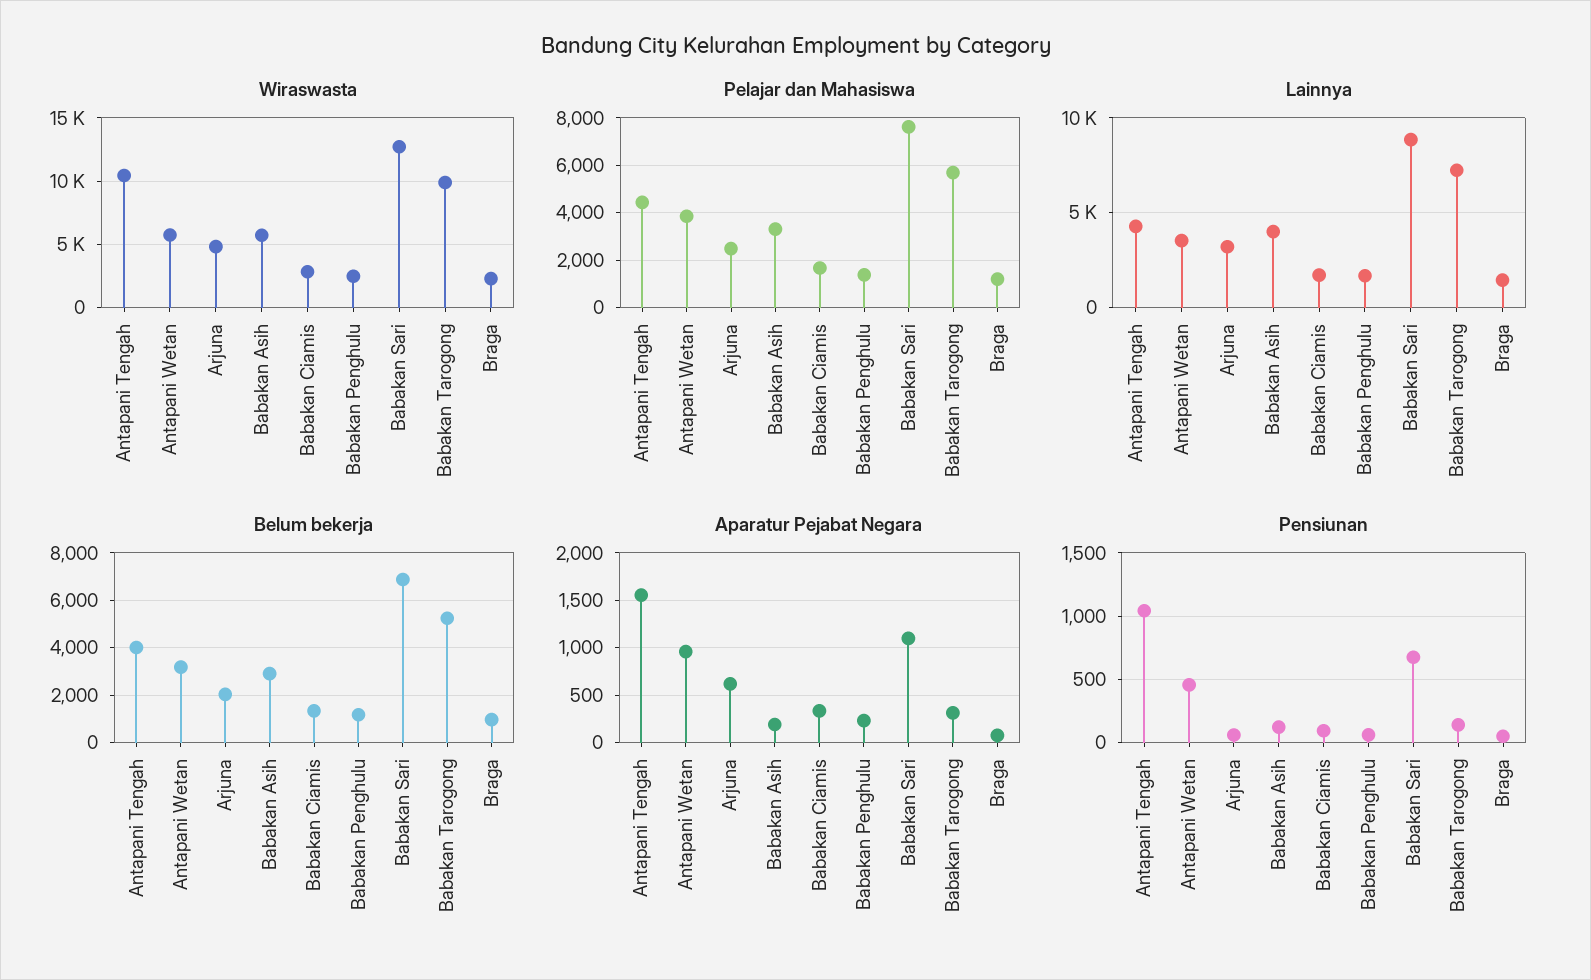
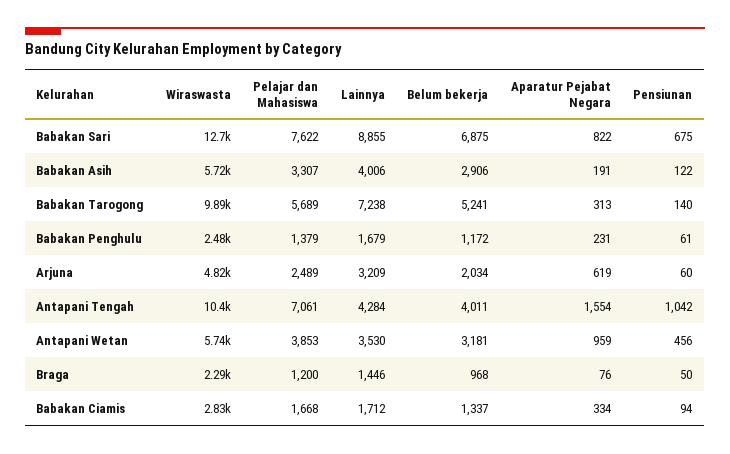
  {
    "Wiraswasta": {
      "Antapani Tengah": 10400,
      "Antapani Wetan": 5740,
      "Arjuna": 4820,
      "Babakan Asih": 5720,
      "Babakan Ciamis": 2830,
      "Babakan Penghulu": 2480,
      "Babakan Sari": 12700,
      "Babakan Tarogong": 9890,
      "Braga": 2290
    },
    "Pelajar dan Mahasiswa": {
-     "Antapani Tengah": 4500,
+     "Antapani Tengah": 7061,
      "Antapani Wetan": 3853,
      "Arjuna": 2489,
      "Babakan Asih": 3307,
      "Babakan Ciamis": 1668,
      "Babakan Penghulu": 1379,
      "Babakan Sari": 7622,
      "Babakan Tarogong": 5689,
      "Braga": 1200
    },
    "Lainnya": {
      "Antapani Tengah": 4284,
      "Antapani Wetan": 3530,
      "Arjuna": 3209,
      "Babakan Asih": 4006,
      "Babakan Ciamis": 1712,
      "Babakan Penghulu": 1679,
      "Babakan Sari": 8855,
      "Babakan Tarogong": 7238,
      "Braga": 1446
    },
    "Belum bekerja": {
      "Antapani Tengah": 4011,
      "Antapani Wetan": 3181,
      "Arjuna": 2034,
      "Babakan Asih": 2906,
      "Babakan Ciamis": 1337,
      "Babakan Penghulu": 1172,
      "Babakan Sari": 6875,
      "Babakan Tarogong": 5241,
      "Braga": 968
    },
    "Aparatur Pejabat Negara": {
      "Antapani Tengah": 1554,
      "Antapani Wetan": 959,
      "Arjuna": 619,
      "Babakan Asih": 191,
      "Babakan Ciamis": 334,
      "Babakan Penghulu": 231,
-     "Babakan Sari": 1100,
+     "Babakan Sari": 822,
      "Babakan Tarogong": 313,
      "Braga": 76
    },
    "Pensiunan": {
      "Antapani Tengah": 1042,
      "Antapani Wetan": 456,
      "Arjuna": 60,
      "Babakan Asih": 122,
      "Babakan Ciamis": 94,
      "Babakan Penghulu": 61,
      "Babakan Sari": 675,
      "Babakan Tarogong": 140,
      "Braga": 50
    }
  }

